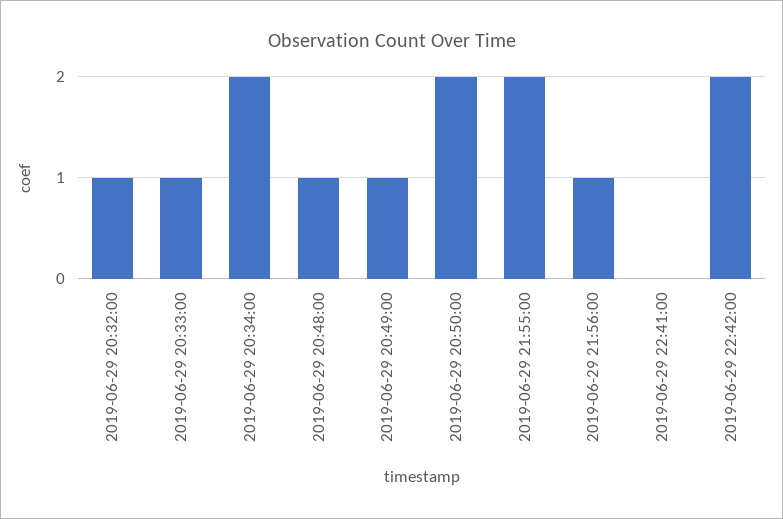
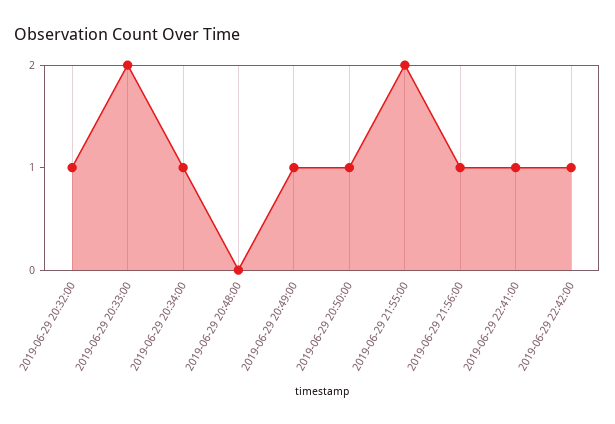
  {
    "2019-06-29 20:32:00": 1,
-   "2019-06-29 20:33:00": 1,
+   "2019-06-29 20:33:00": 2,
-   "2019-06-29 20:34:00": 2,
+   "2019-06-29 20:34:00": 1,
-   "2019-06-29 20:48:00": 1,
+   "2019-06-29 20:48:00": 0,
    "2019-06-29 20:49:00": 1,
-   "2019-06-29 20:50:00": 2,
+   "2019-06-29 20:50:00": 1,
    "2019-06-29 21:55:00": 2,
    "2019-06-29 21:56:00": 1,
-   "2019-06-29 22:41:00": 0,
+   "2019-06-29 22:41:00": 1,
-   "2019-06-29 22:42:00": 2
+   "2019-06-29 22:42:00": 1
  }

